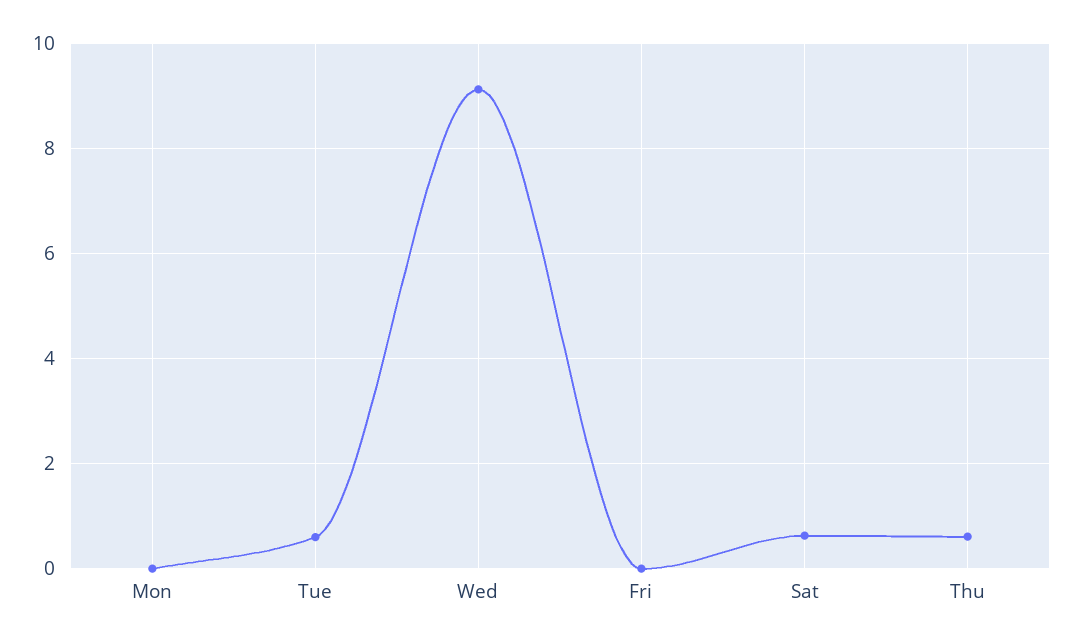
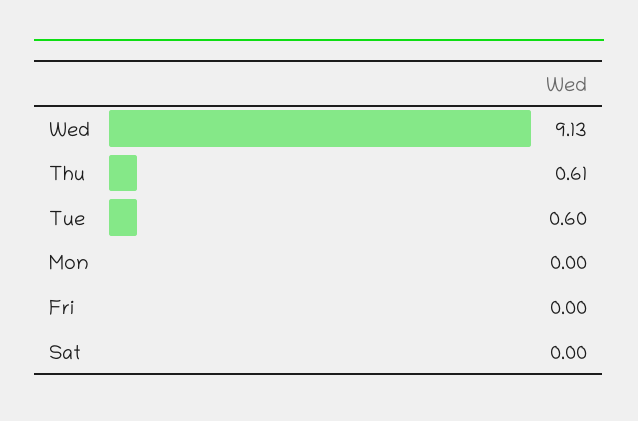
  {
    "Mon": 0,
    "Tue": 0.6,
    "Wed": 9.13,
    "Fri": 0,
-   "Sat": 0.6,
+   "Sat": 0,
    "Thu": 0.61
  }

